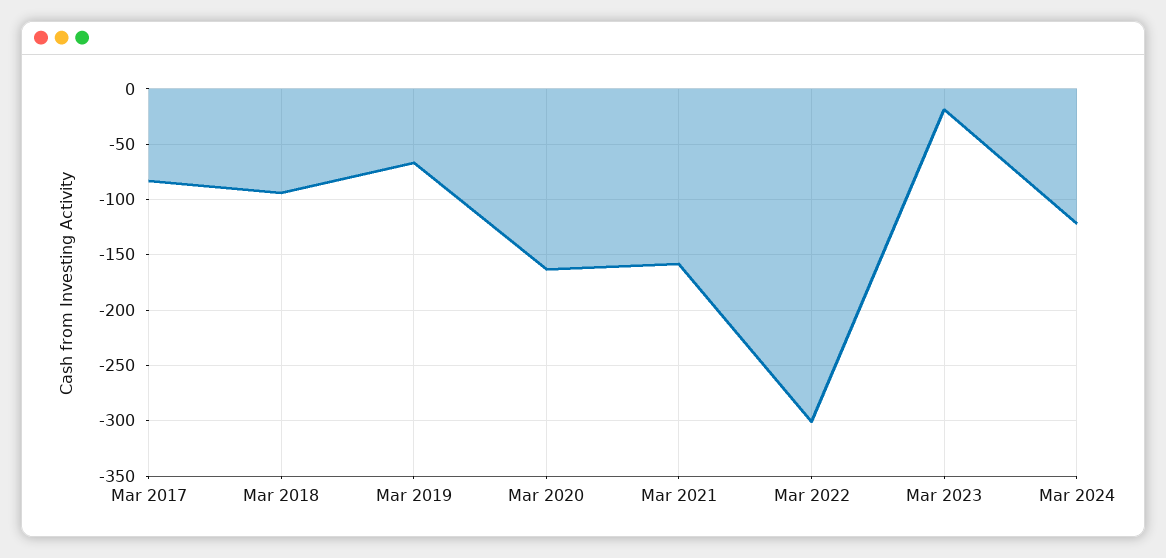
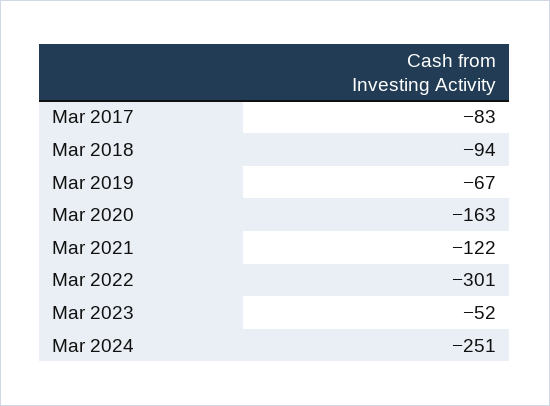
  {
    "Mar 2017": -83,
    "Mar 2018": -94,
    "Mar 2019": -67,
    "Mar 2020": -163,
-   "Mar 2021": -160,
+   "Mar 2021": -122,
    "Mar 2022": -301,
-   "Mar 2023": -20,
+   "Mar 2023": -52,
-   "Mar 2024": -120
+   "Mar 2024": -251
  }

